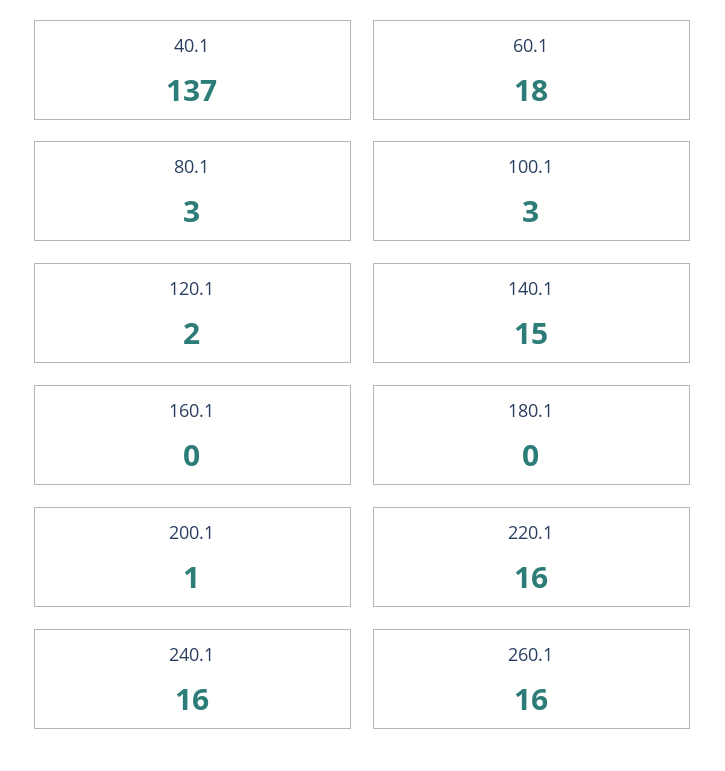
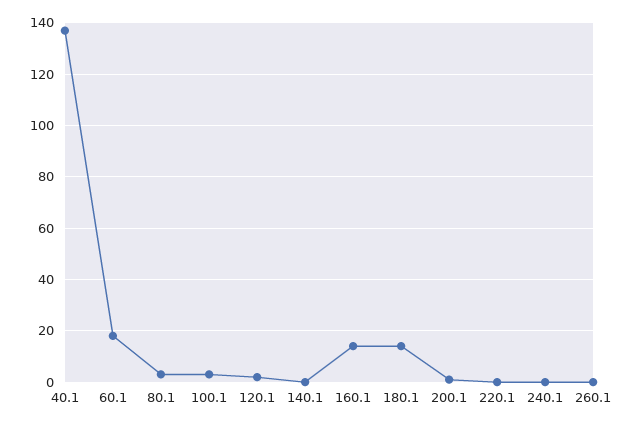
  {
    "40.1": 137,
    "60.1": 18,
    "80.1": 3,
    "100.1": 3,
    "120.1": 2,
-   "140.1": 15,
+   "140.1": 0,
-   "160.1": 0,
+   "160.1": 15,
-   "180.1": 0,
+   "180.1": 15,
    "200.1": 1,
-   "220.1": 16,
+   "220.1": 0,
-   "240.1": 16,
+   "240.1": 0,
-   "260.1": 16
+   "260.1": 0
  }

